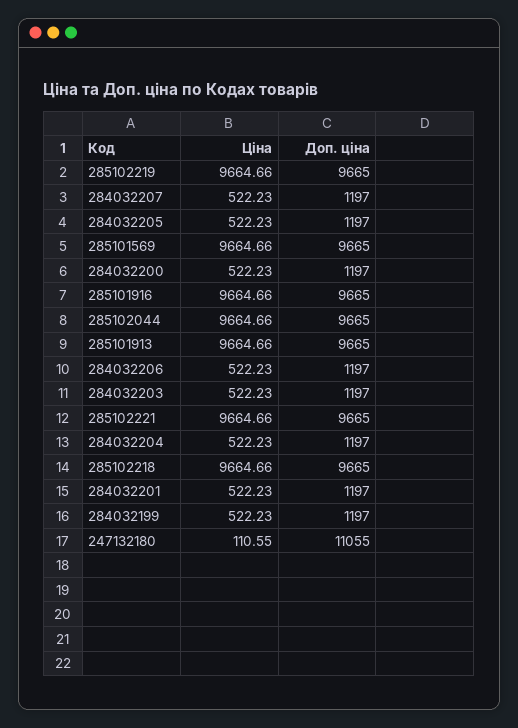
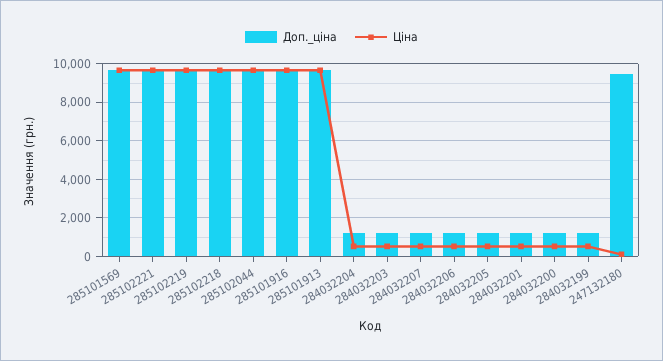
  {
    "Ціна": {
      "285102219": 9664.66,
      "284032207": 522.23,
      "284032205": 522.23,
      "285101569": 9664.66,
      "284032200": 522.23,
      "285101916": 9664.66,
      "285102044": 9664.66,
      "285101913": 9664.66,
      "284032206": 522.23,
      "284032203": 522.23,
      "285102221": 9664.66,
      "284032204": 522.23,
      "285102218": 9664.66,
      "284032201": 522.23,
      "284032199": 522.23,
      "247132180": 110.55
    },
    "Доп. ціна": {
      "285102219": 9665,
      "284032207": 1197,
      "284032205": 1197,
      "285101569": 9665,
      "284032200": 1197,
      "285101916": 9665,
      "285102044": 9665,
      "285101913": 9665,
      "284032206": 1197,
      "284032203": 1197,
      "285102221": 9665,
      "284032204": 1197,
      "285102218": 9665,
      "284032201": 1197,
      "284032199": 1197,
-     "247132180": 11055
+     "247132180": 9500
    }
  }

